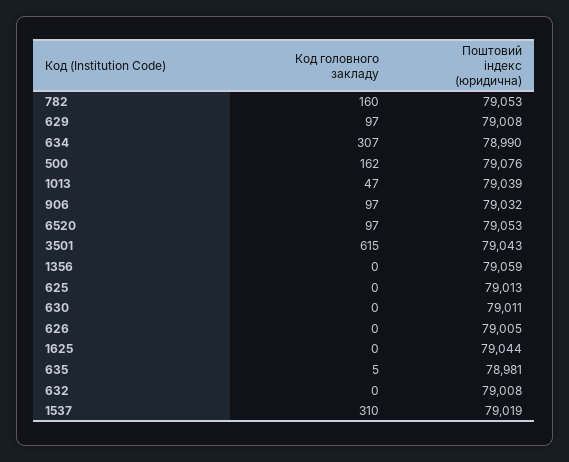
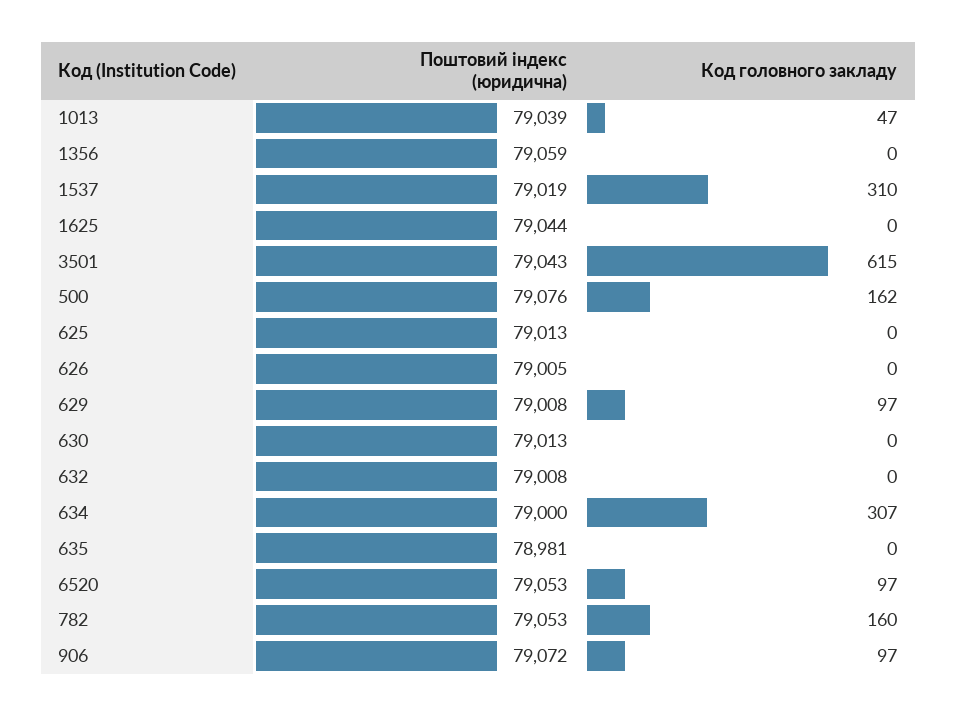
  {
    "Код головного закладу": {
      "782": 160,
      "629": 97,
      "634": 307,
      "500": 162,
      "1013": 47,
      "906": 97,
      "6520": 97,
      "3501": 615,
      "1356": 0,
      "625": 0,
      "630": 0,
      "626": 0,
      "1625": 0,
-     "635": 5,
+     "635": 0,
      "632": 0,
      "1537": 310
    },
    "Поштовий індекс (юридична)": {
      "782": 79053,
      "629": 79008,
-     "634": 78990,
+     "634": 79000,
      "500": 79076,
      "1013": 79039,
-     "906": 79032,
+     "906": 79072,
      "6520": 79053,
      "3501": 79043,
      "1356": 79059,
      "625": 79013,
-     "630": 79011,
+     "630": 79013,
      "626": 79005,
      "1625": 79044,
      "635": 78981,
      "632": 79008,
      "1537": 79019
    }
  }

